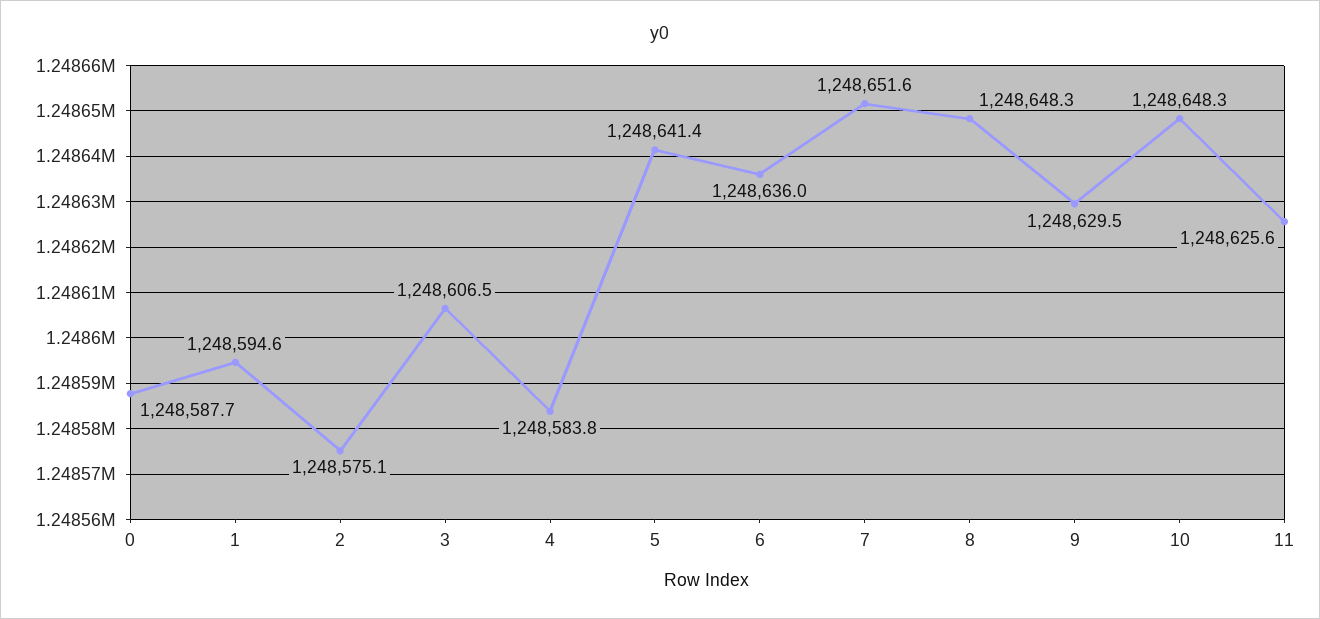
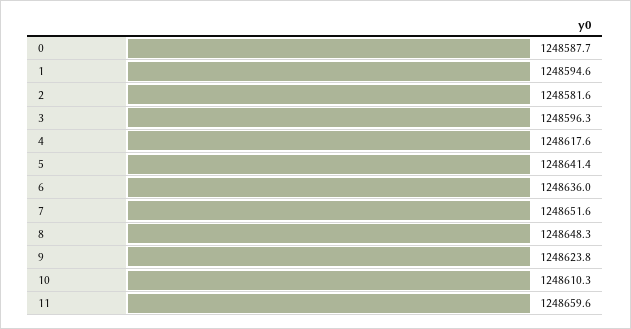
  {
    "0": 1248587.7,
    "1": 1248594.6,
-   "2": 1248575.1,
+   "2": 1248581.6,
-   "3": 1248606.5,
+   "3": 1248596.3,
-   "4": 1248583.8,
+   "4": 1248617.6,
    "5": 1248641.4,
    "6": 1248636,
    "7": 1248651.6,
    "8": 1248648.3,
-   "9": 1248629.5,
+   "9": 1248623.8,
-   "10": 1248648.3,
+   "10": 1248610.3,
-   "11": 1248625.6
+   "11": 1248659.6
  }

